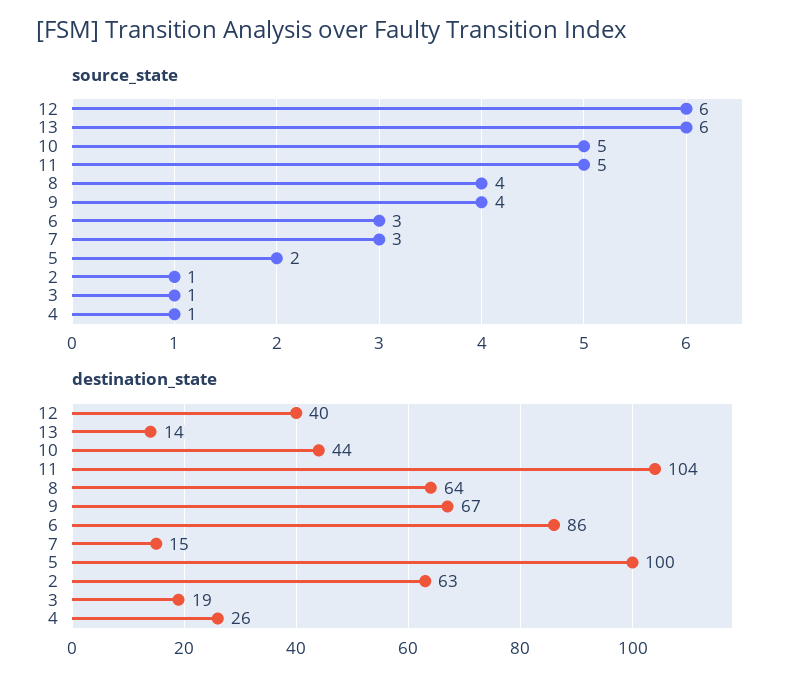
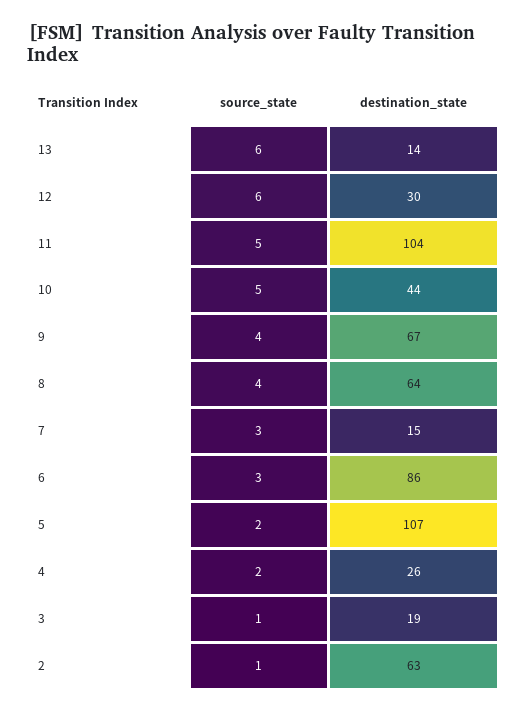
  {
    "source_state": {
      "12": 6,
      "13": 6,
      "10": 5,
      "11": 5,
      "8": 4,
      "9": 4,
      "6": 3,
      "7": 3,
      "5": 2,
      "2": 1,
      "3": 1,
-     "4": 1
+     "4": 2
    },
    "destination_state": {
-     "12": 40,
+     "12": 30,
      "13": 14,
      "10": 44,
      "11": 104,
      "8": 64,
      "9": 67,
      "6": 86,
      "7": 15,
-     "5": 100,
+     "5": 107,
      "2": 63,
      "3": 19,
      "4": 26
    }
  }

